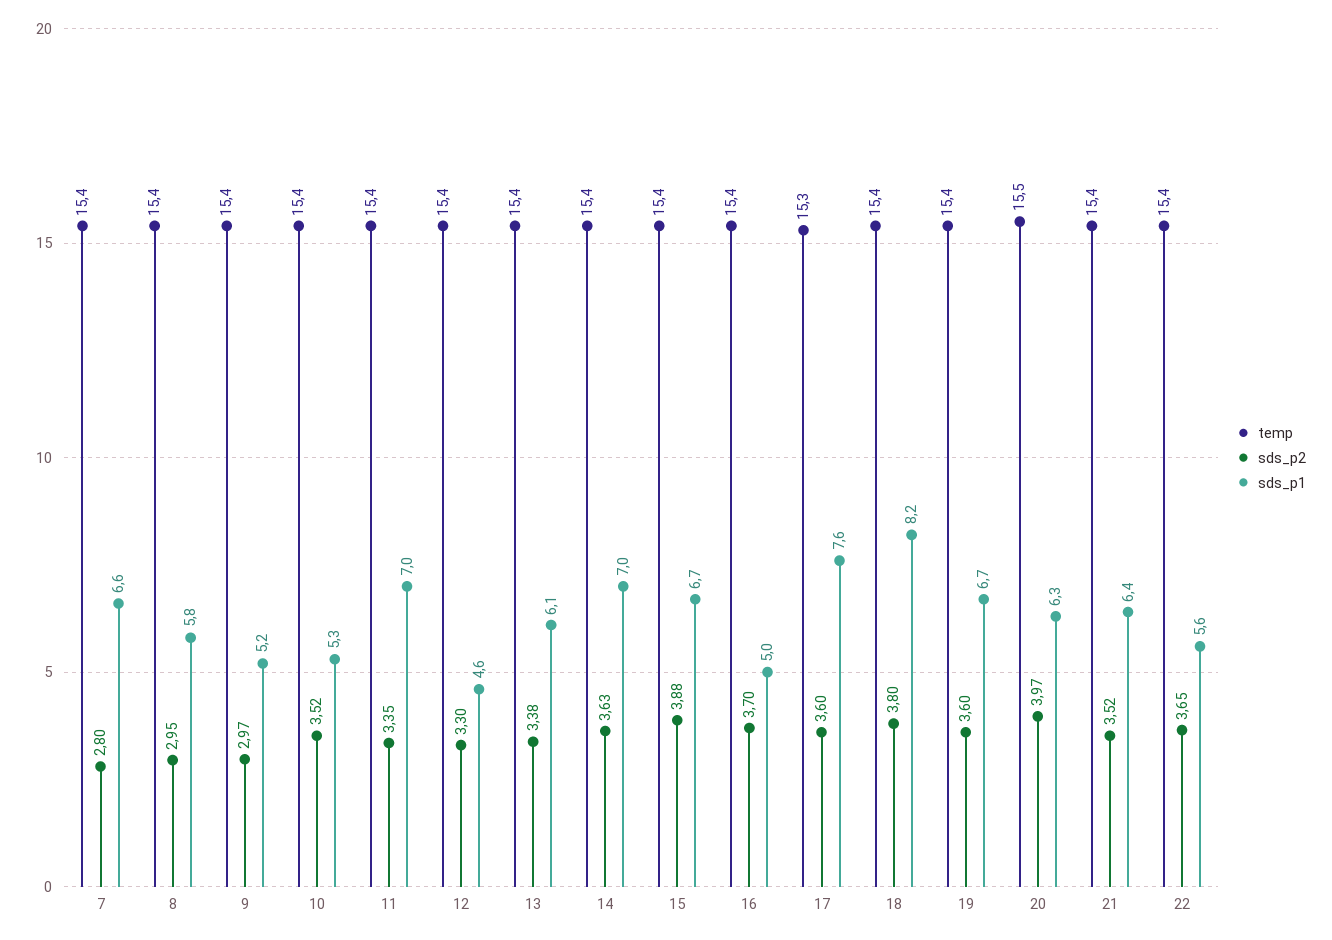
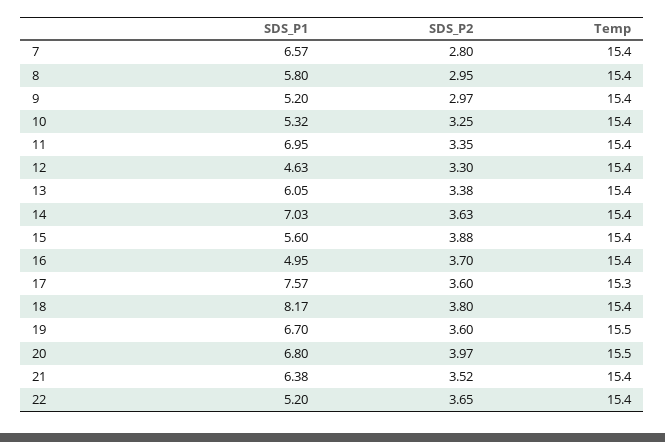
  {
    "temp": {
      "7": 15.4,
      "8": 15.4,
      "9": 15.4,
      "10": 15.4,
      "11": 15.4,
      "12": 15.4,
      "13": 15.4,
      "14": 15.4,
      "15": 15.4,
      "16": 15.4,
      "17": 15.3,
      "18": 15.4,
-     "19": 15.4,
+     "19": 15.5,
      "20": 15.5,
      "21": 15.4,
      "22": 15.4
    },
    "sds_p2": {
      "7": 2.8,
      "8": 2.95,
      "9": 2.97,
-     "10": 3.52,
+     "10": 3.25,
      "11": 3.35,
      "12": 3.3,
      "13": 3.38,
      "14": 3.63,
      "15": 3.88,
      "16": 3.7,
      "17": 3.6,
      "18": 3.8,
      "19": 3.6,
      "20": 3.97,
      "21": 3.52,
      "22": 3.65
    },
    "sds_p1": {
      "7": 6.57,
      "8": 5.8,
      "9": 5.2,
      "10": 5.32,
      "11": 6.95,
      "12": 4.63,
      "13": 6.05,
      "14": 7.03,
-     "15": 6.7,
+     "15": 5.6,
      "16": 4.95,
      "17": 7.57,
      "18": 8.17,
      "19": 6.7,
-     "20": 6.3,
+     "20": 6.8,
      "21": 6.38,
-     "22": 5.6
+     "22": 5.2
    }
  }

